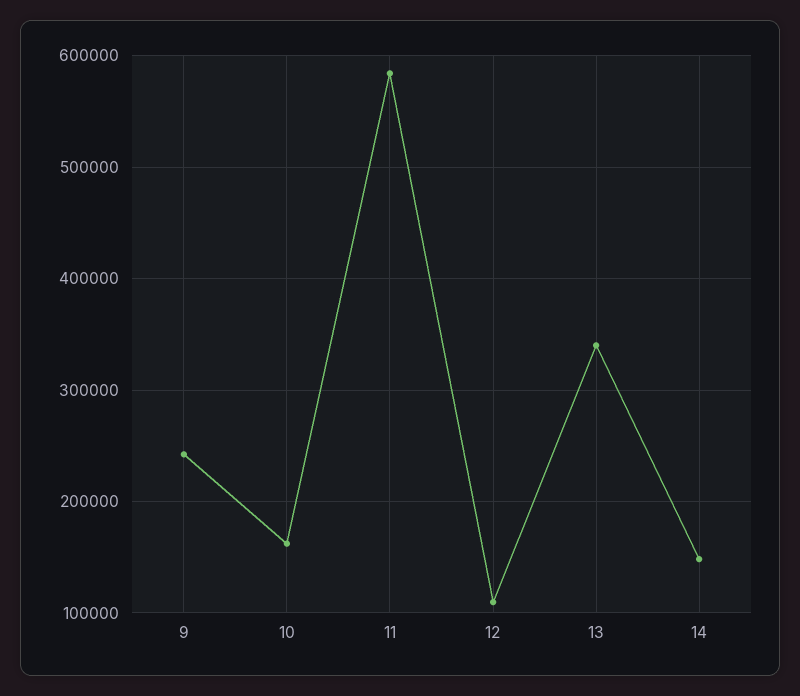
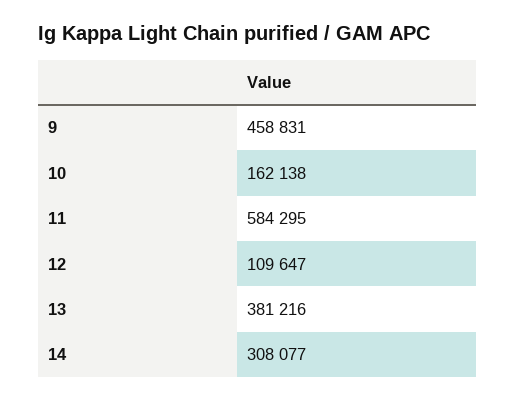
  {
-   "9": 240000,
+   "9": 458831,
    "10": 162138,
    "11": 584295,
    "12": 109647,
-   "13": 340000,
+   "13": 381216,
-   "14": 150000
+   "14": 308077
  }

